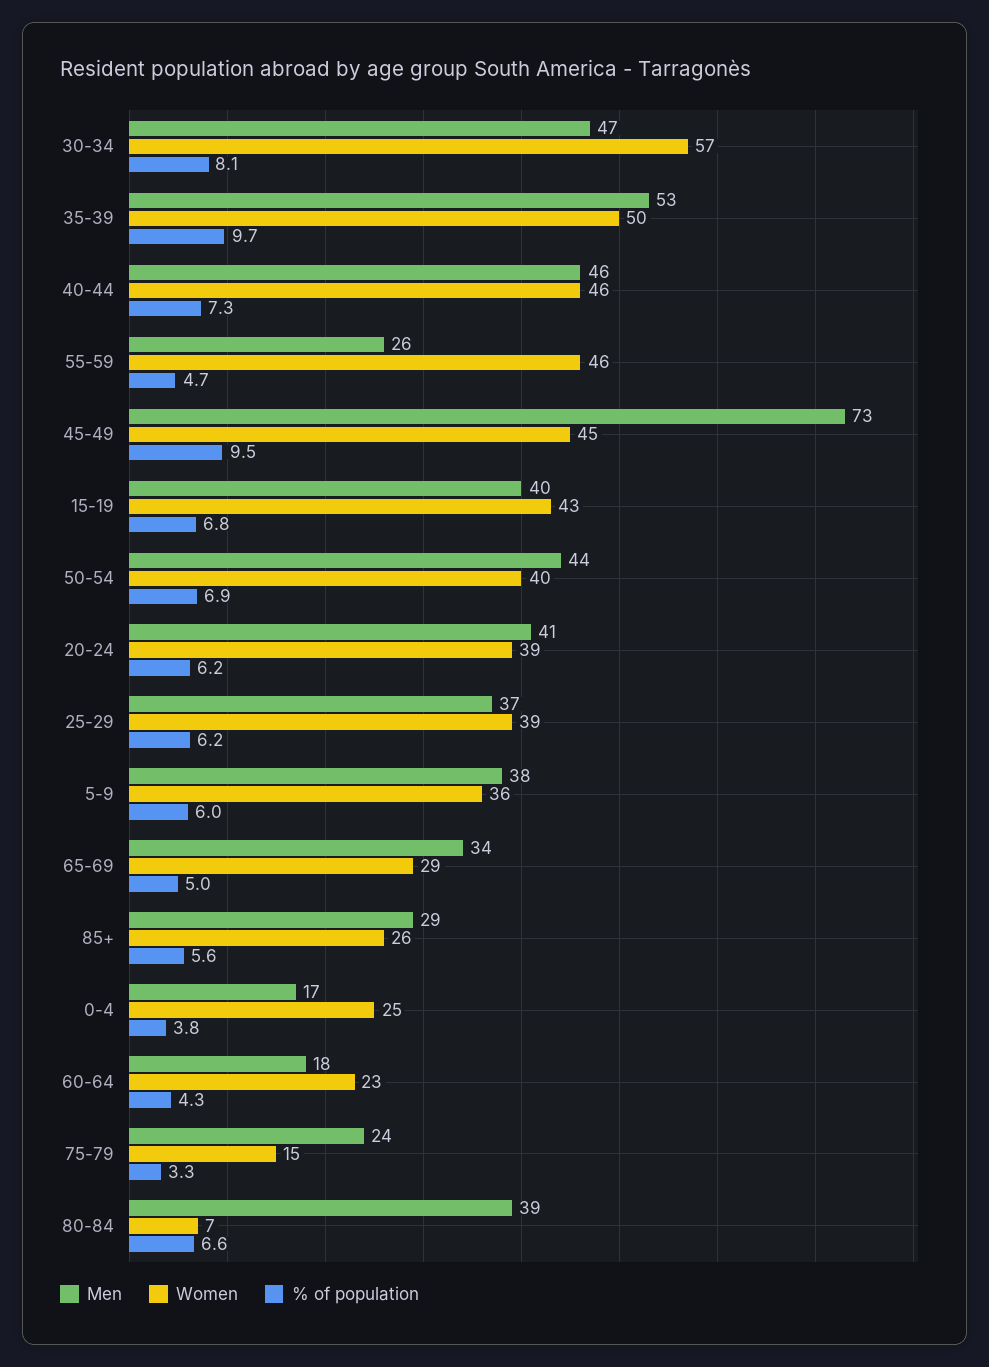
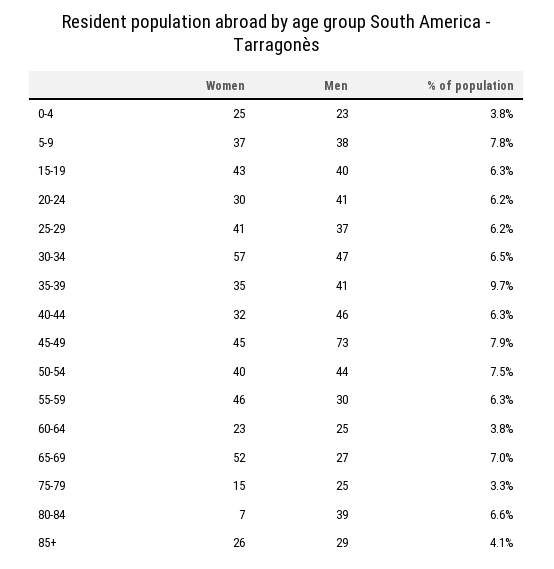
  {
    "Men": {
      "30-34": 47,
-     "35-39": 53,
+     "35-39": 41,
      "40-44": 46,
-     "55-59": 26,
+     "55-59": 30,
      "45-49": 73,
      "15-19": 40,
      "50-54": 44,
      "20-24": 41,
      "25-29": 37,
      "5-9": 38,
-     "65-69": 34,
+     "65-69": 27,
      "85+": 29,
-     "0-4": 17,
+     "0-4": 23,
-     "60-64": 18,
+     "60-64": 25,
-     "75-79": 24,
+     "75-79": 25,
      "80-84": 39
    },
    "Women": {
      "30-34": 57,
-     "35-39": 50,
+     "35-39": 35,
-     "40-44": 46,
+     "40-44": 32,
      "55-59": 46,
      "45-49": 45,
      "15-19": 43,
      "50-54": 40,
-     "20-24": 39,
+     "20-24": 30,
-     "25-29": 39,
+     "25-29": 41,
-     "5-9": 36,
+     "5-9": 37,
-     "65-69": 29,
+     "65-69": 52,
      "85+": 26,
      "0-4": 25,
      "60-64": 23,
      "75-79": 15,
      "80-84": 7
    },
    "% of population": {
-     "30-34": 8.1,
+     "30-34": 6.5,
      "35-39": 9.7,
-     "40-44": 7.3,
+     "40-44": 6.3,
-     "55-59": 4.7,
+     "55-59": 6.3,
-     "45-49": 9.5,
+     "45-49": 7.9,
-     "15-19": 6.8,
+     "15-19": 6.3,
-     "50-54": 6.9,
+     "50-54": 7.5,
      "20-24": 6.2,
      "25-29": 6.2,
-     "5-9": 6,
+     "5-9": 7.8,
-     "65-69": 5,
+     "65-69": 7,
-     "85+": 5.6,
+     "85+": 4.1,
      "0-4": 3.8,
-     "60-64": 4.3,
+     "60-64": 3.8,
      "75-79": 3.3,
      "80-84": 6.6
    }
  }

